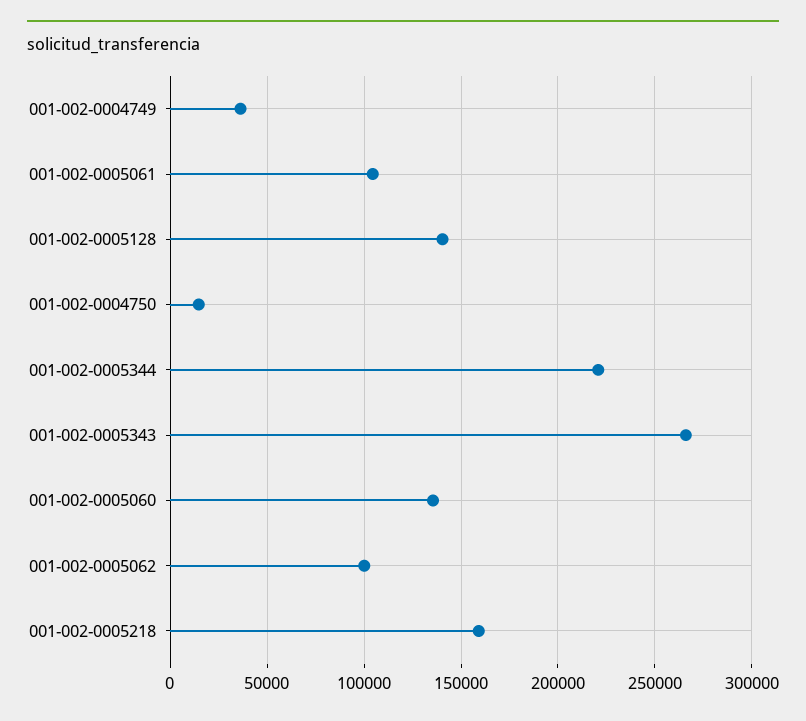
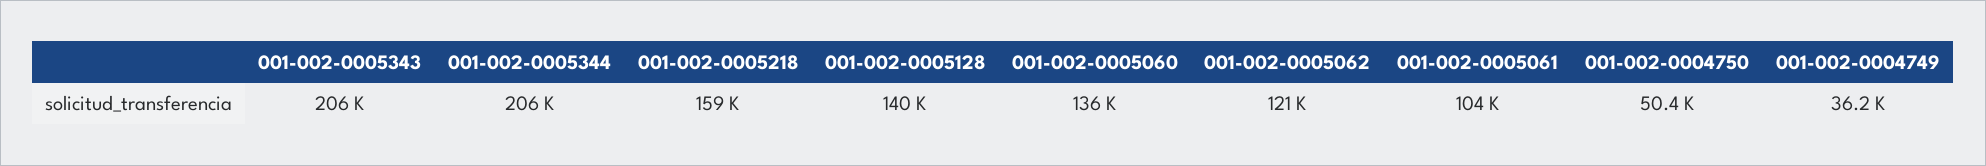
  {
    "001-002-0004749": 36200,
    "001-002-0005061": 104000,
    "001-002-0005128": 140000,
-   "001-002-0004750": 15000,
+   "001-002-0004750": 50400,
-   "001-002-0005344": 220000,
+   "001-002-0005344": 206000,
-   "001-002-0005343": 265000,
+   "001-002-0005343": 206000,
    "001-002-0005060": 136000,
-   "001-002-0005062": 100000,
+   "001-002-0005062": 121000,
    "001-002-0005218": 159000
  }

